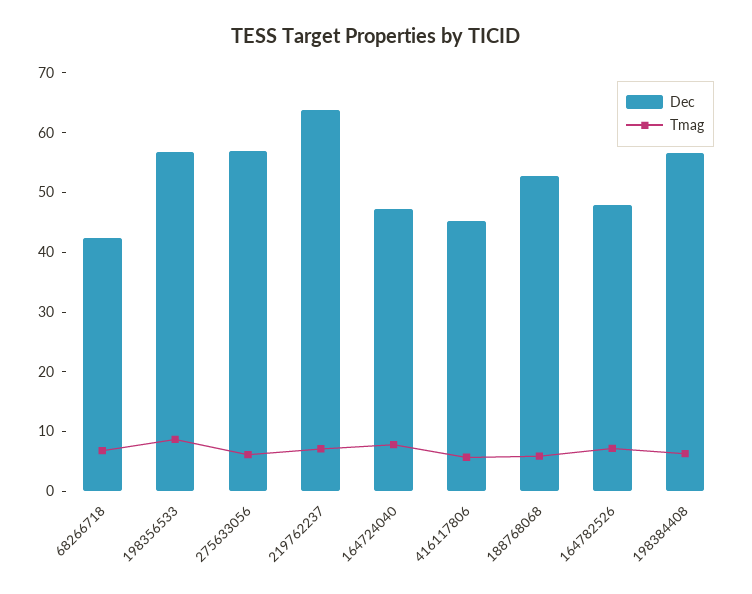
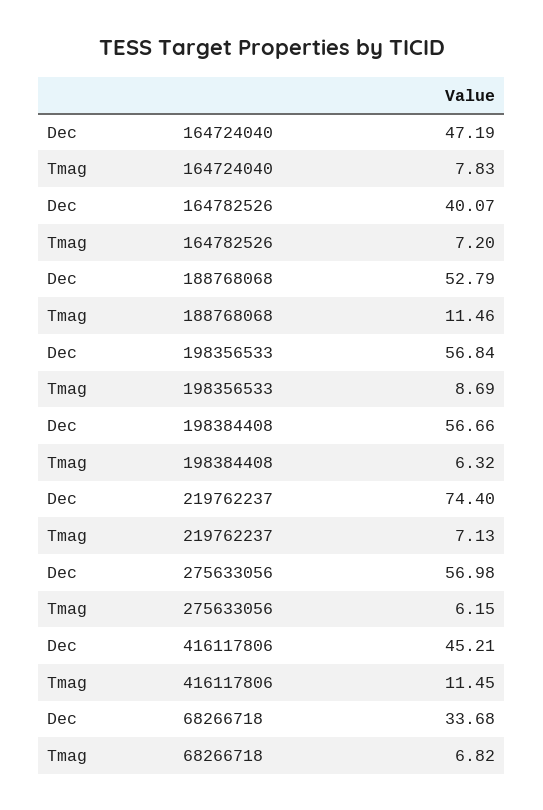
  {
    "Dec": {
-     "68266718": 42,
+     "68266718": 33.68,
      "198356533": 56.84,
      "275633056": 56.98,
-     "219762237": 64,
+     "219762237": 74.4,
      "164724040": 47.19,
      "416117806": 45.21,
      "188768068": 52.79,
-     "164782526": 48,
+     "164782526": 40.07,
      "198384408": 56.66
    },
    "Tmag": {
      "68266718": 6.82,
      "198356533": 8.69,
      "275633056": 6.15,
      "219762237": 7.13,
      "164724040": 7.83,
-     "416117806": 6,
+     "416117806": 11.45,
-     "188768068": 6,
+     "188768068": 11.46,
      "164782526": 7.2,
      "198384408": 6.32
    }
  }

